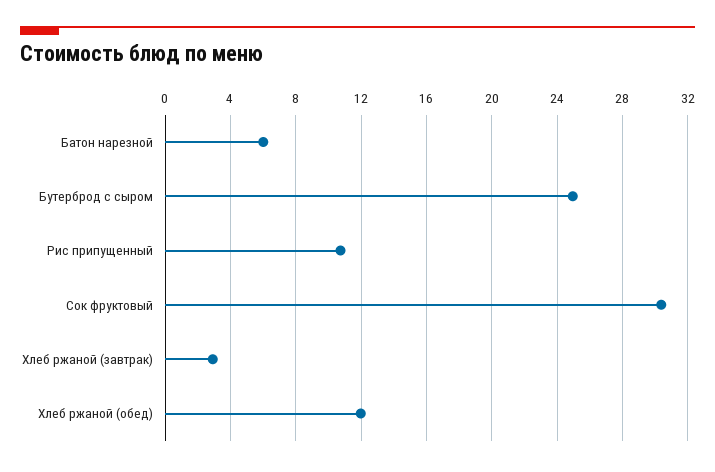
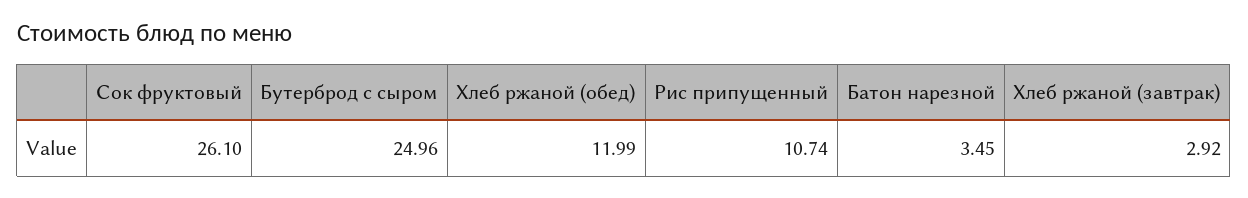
  {
-   "Батон нарезной": 6,
+   "Батон нарезной": 3.45,
    "Бутерброд с сыром": 24.96,
    "Рис припущенный": 10.74,
-   "Сок фруктовый": 30.5,
+   "Сок фруктовый": 26.1,
    "Хлеб ржаной (завтрак)": 2.92,
    "Хлеб ржаной (обед)": 11.99
  }

